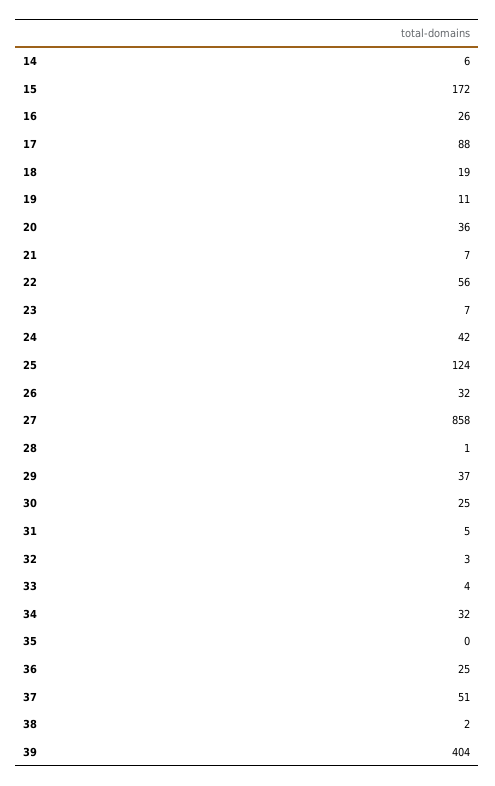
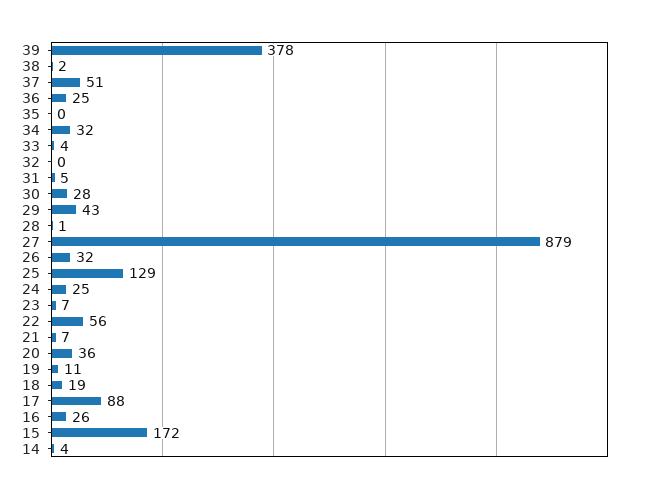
  {
-   "14": 6,
+   "14": 4,
    "15": 172,
    "16": 26,
    "17": 88,
    "18": 19,
    "19": 11,
    "20": 36,
    "21": 7,
    "22": 56,
    "23": 7,
-   "24": 42,
+   "24": 25,
-   "25": 124,
+   "25": 129,
    "26": 32,
-   "27": 858,
+   "27": 879,
    "28": 1,
-   "29": 37,
+   "29": 43,
-   "30": 25,
+   "30": 28,
    "31": 5,
-   "32": 3,
+   "32": 0,
    "33": 4,
    "34": 32,
    "35": 0,
    "36": 25,
    "37": 51,
    "38": 2,
-   "39": 404
+   "39": 378
  }

